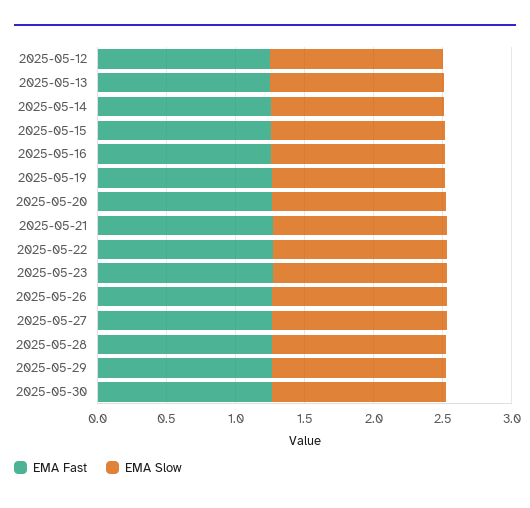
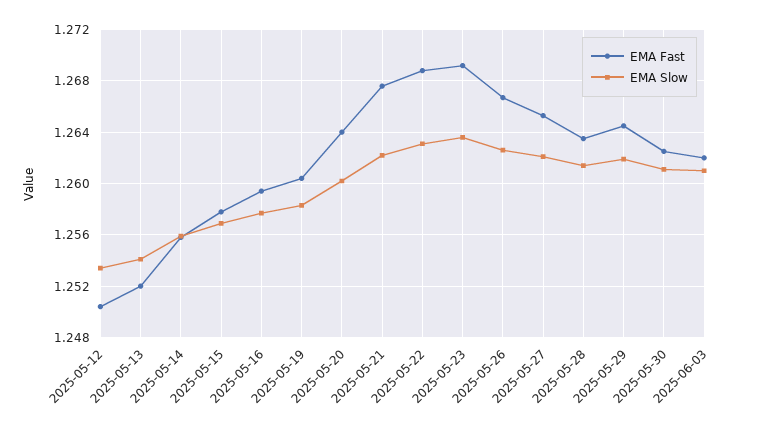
  {
    "EMA Fast": {
      "2025-05-12": 1.2505,
      "2025-05-13": 1.252,
      "2025-05-14": 1.256,
      "2025-05-15": 1.258,
      "2025-05-16": 1.2595,
      "2025-05-19": 1.2605,
      "2025-05-20": 1.264,
      "2025-05-21": 1.2675,
      "2025-05-22": 1.269,
      "2025-05-23": 1.269,
      "2025-05-26": 1.2665,
      "2025-05-27": 1.2655,
      "2025-05-28": 1.2635,
      "2025-05-29": 1.2645,
-     "2025-05-30": 1.2625
+     "2025-05-30": 1.2625,
+     "2025-06-03": 1.262
    },
    "EMA Slow": {
      "2025-05-12": 1.2535,
      "2025-05-13": 1.254,
      "2025-05-14": 1.256,
      "2025-05-15": 1.257,
      "2025-05-16": 1.2575,
      "2025-05-19": 1.2585,
      "2025-05-20": 1.26,
      "2025-05-21": 1.262,
      "2025-05-22": 1.263,
      "2025-05-23": 1.2635,
      "2025-05-26": 1.2625,
      "2025-05-27": 1.262,
      "2025-05-28": 1.2615,
      "2025-05-29": 1.262,
-     "2025-05-30": 1.261
+     "2025-05-30": 1.261,
+     "2025-06-03": 1.261
    }
  }

